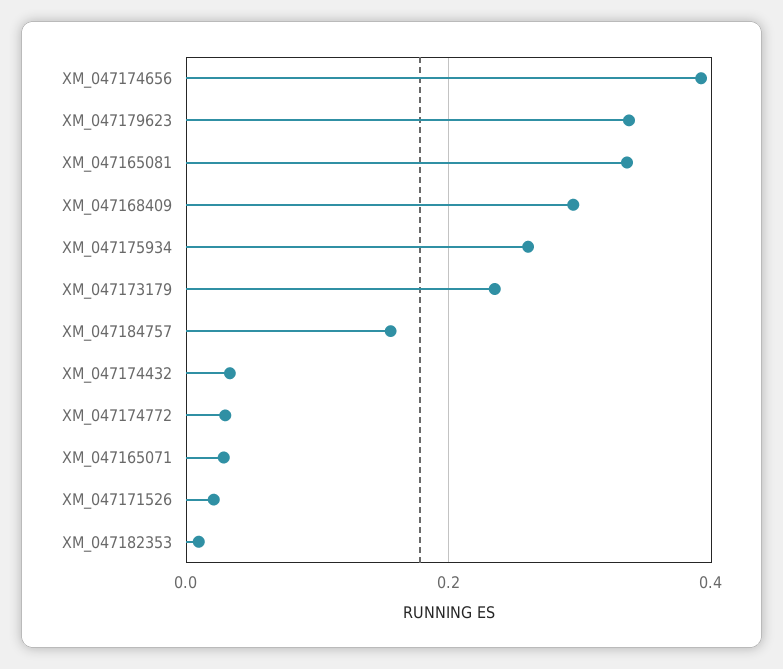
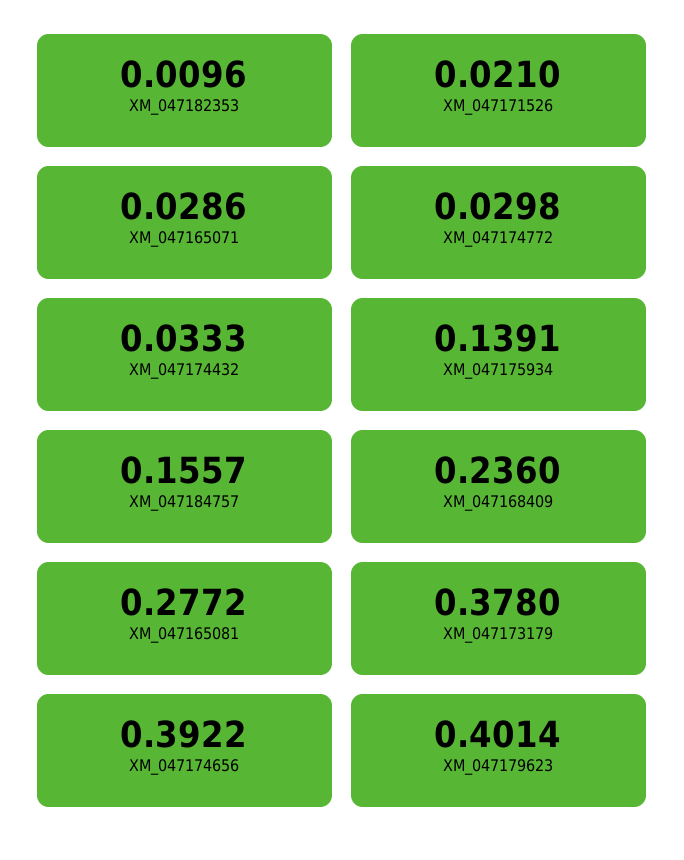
  {
    "XM_047174656": 0.3922,
-   "XM_047179623": 0.34,
+   "XM_047179623": 0.4014,
-   "XM_047165081": 0.34,
+   "XM_047165081": 0.2772,
-   "XM_047168409": 0.3,
+   "XM_047168409": 0.236,
-   "XM_047175934": 0.26,
+   "XM_047175934": 0.1391,
-   "XM_047173179": 0.24,
+   "XM_047173179": 0.378,
    "XM_047184757": 0.1557,
    "XM_047174432": 0.0333,
    "XM_047174772": 0.0298,
    "XM_047165071": 0.0286,
    "XM_047171526": 0.021,
    "XM_047182353": 0.0096
  }

